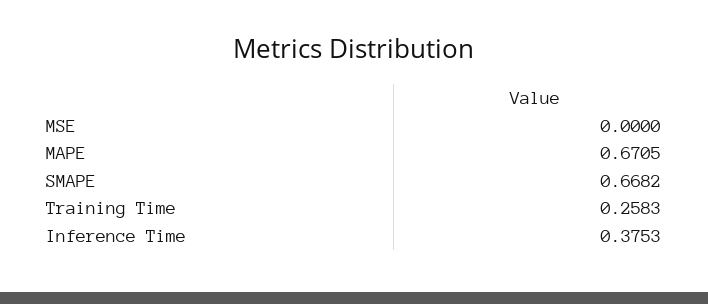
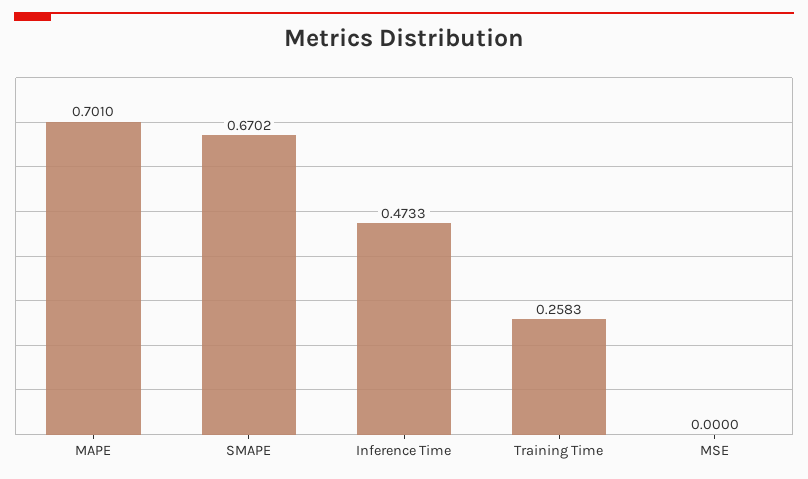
  {
    "MSE": 0,
-   "MAPE": 0.6705,
+   "MAPE": 0.701,
-   "SMAPE": 0.6682,
+   "SMAPE": 0.6702,
    "Training Time": 0.2583,
-   "Inference Time": 0.3753
+   "Inference Time": 0.4733
  }

